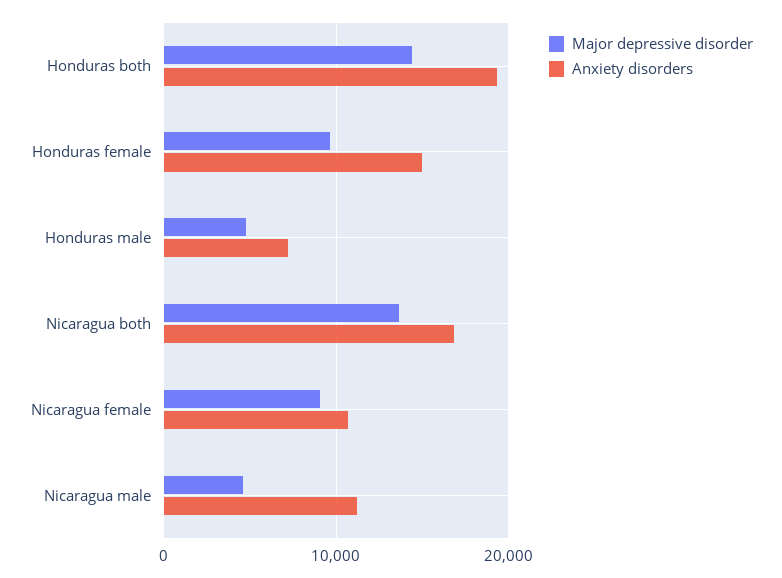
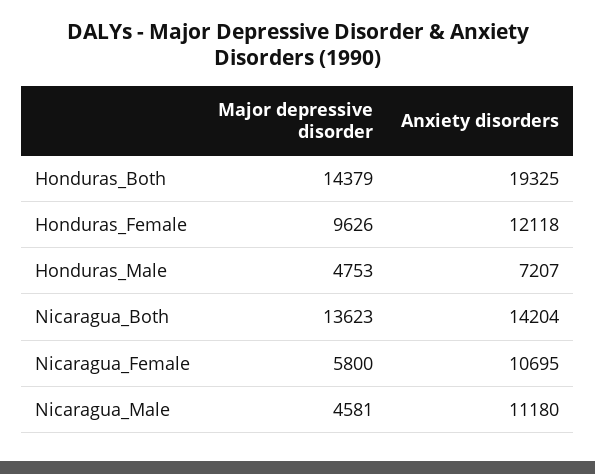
  {
    "Major depressive disorder": {
      "Honduras both": 14379,
      "Honduras female": 9626,
      "Honduras male": 4753,
      "Nicaragua both": 13623,
-     "Nicaragua female": 9000,
+     "Nicaragua female": 5800,
      "Nicaragua male": 4581
    },
    "Anxiety disorders": {
      "Honduras both": 19325,
-     "Honduras female": 15000,
+     "Honduras female": 12118,
      "Honduras male": 7207,
-     "Nicaragua both": 17000,
+     "Nicaragua both": 14204,
      "Nicaragua female": 10695,
      "Nicaragua male": 11180
    }
  }

